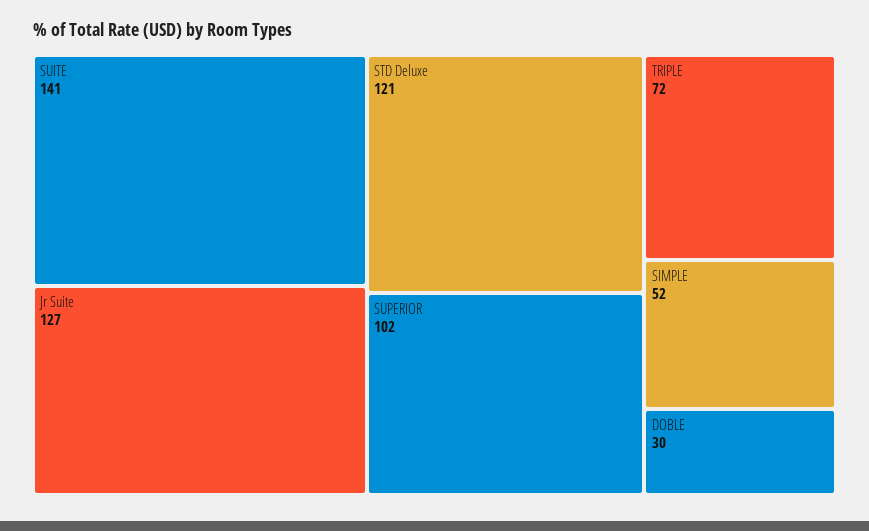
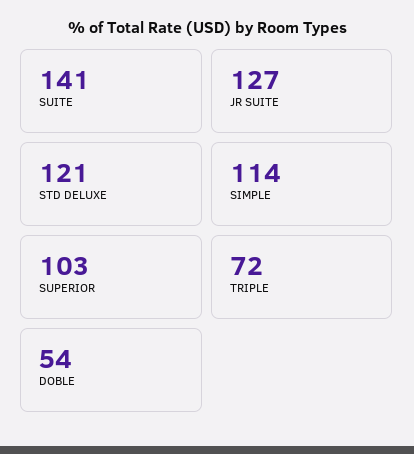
  {
    "SUITE": 141,
    "Jr Suite": 127,
    "STD Deluxe": 121,
-   "SUPERIOR": 102,
+   "SUPERIOR": 103,
    "TRIPLE": 72,
-   "SIMPLE": 52,
+   "SIMPLE": 114,
-   "DOBLE": 30
+   "DOBLE": 54
  }

